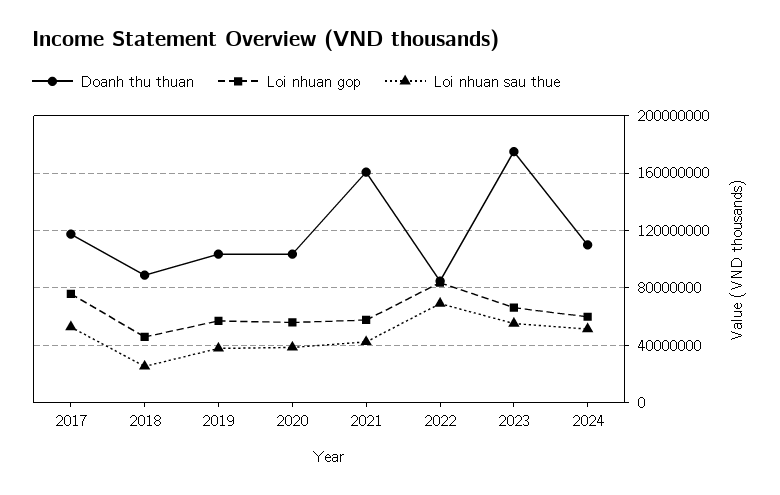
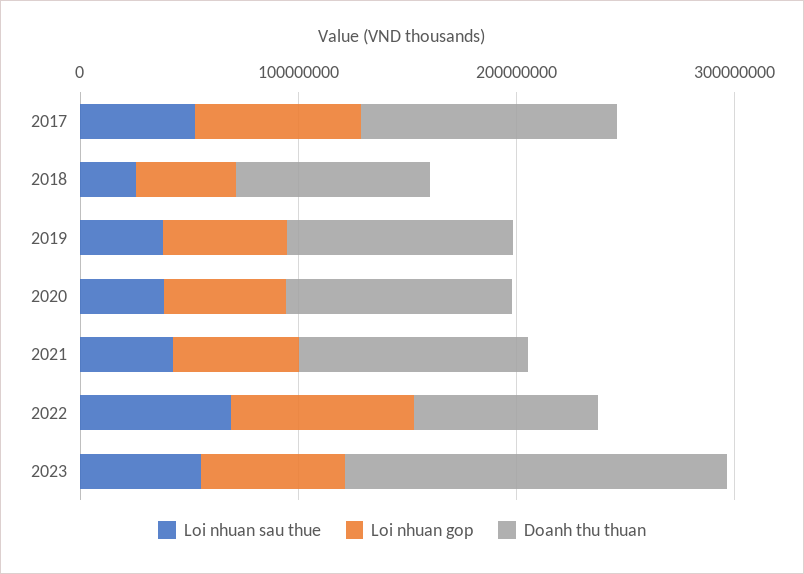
  {
    "Doanh thu thuan": {
      "2017": 115000000,
      "2018": 90000000,
      "2019": 105000000,
      "2020": 105000000,
-     "2021": 160000000,
+     "2021": 100000000,
      "2022": 85000000,
-     "2023": 175000000,
+     "2023": 175000000
-     "2024": 110000000
    },
    "Loi nhuan gop": {
      "2017": 75000000,
      "2018": 45000000,
      "2019": 55000000,
      "2020": 55000000,
      "2021": 60000000,
      "2022": 85000000,
-     "2023": 65000000,
+     "2023": 65000000
-     "2024": 60000000
    },
    "Loi nhuan sau thue": {
      "2017": 55000000,
      "2018": 25000000,
      "2019": 40000000,
      "2020": 40000000,
      "2021": 40000000,
      "2022": 70000000,
-     "2023": 55000000,
+     "2023": 55000000
-     "2024": 50000000
    }
  }

